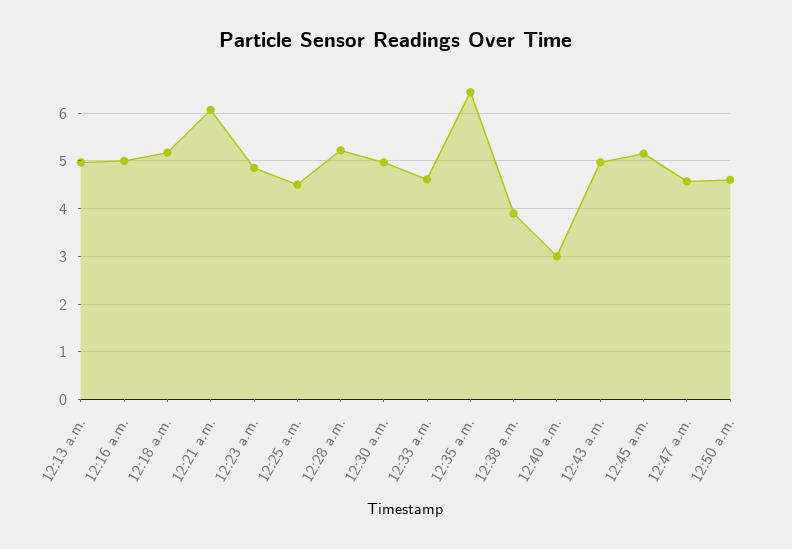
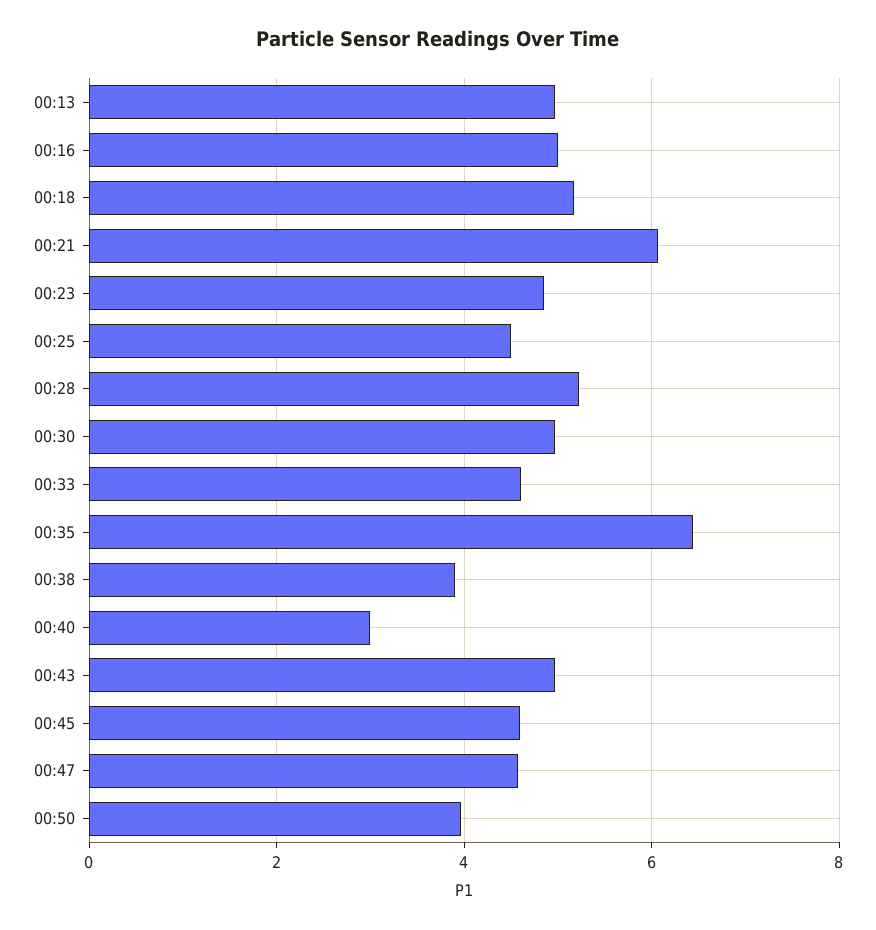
  {
    "12:13 a.m.": 5,
    "12:16 a.m.": 5,
    "12:18 a.m.": 5.2,
    "12:21 a.m.": 6,
    "12:23 a.m.": 4.8,
    "12:25 a.m.": 4.6,
    "12:28 a.m.": 5.2,
    "12:30 a.m.": 5,
    "12:33 a.m.": 4.6,
    "12:35 a.m.": 6.4,
    "12:38 a.m.": 4,
    "12:40 a.m.": 3,
    "12:43 a.m.": 5,
-   "12:45 a.m.": 5.2,
+   "12:45 a.m.": 4.6,
    "12:47 a.m.": 4.6,
-   "12:50 a.m.": 4.6
+   "12:50 a.m.": 4
  }

